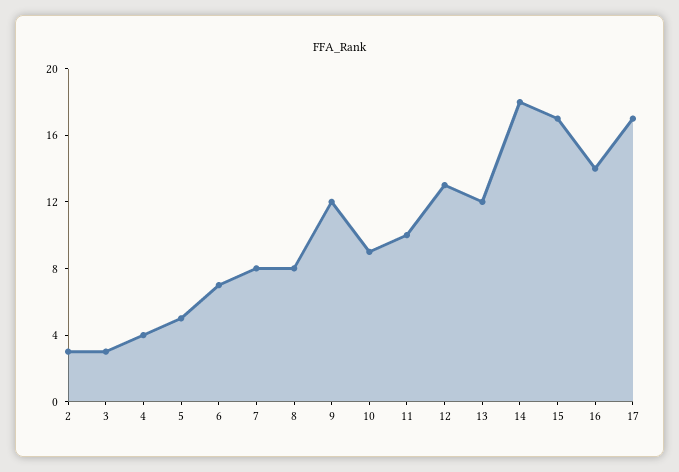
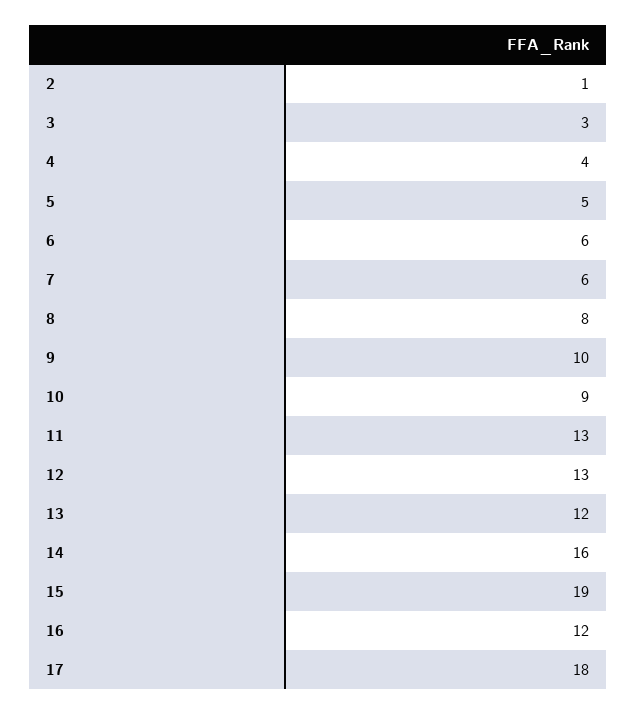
  {
-   "2": 3,
+   "2": 1,
    "3": 3,
    "4": 4,
    "5": 5,
-   "6": 7,
+   "6": 6,
-   "7": 8,
+   "7": 6,
    "8": 8,
-   "9": 12,
+   "9": 10,
    "10": 9,
-   "11": 10,
+   "11": 13,
    "12": 13,
    "13": 12,
-   "14": 18,
+   "14": 16,
-   "15": 17,
+   "15": 19,
-   "16": 14,
+   "16": 12,
-   "17": 17
+   "17": 18
  }

